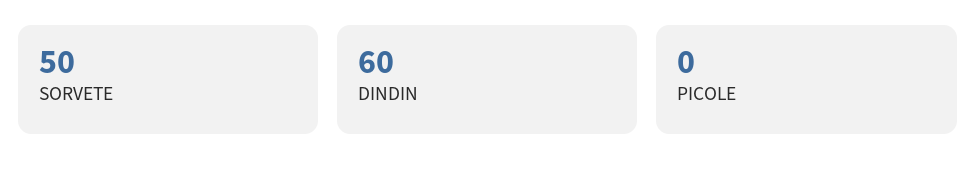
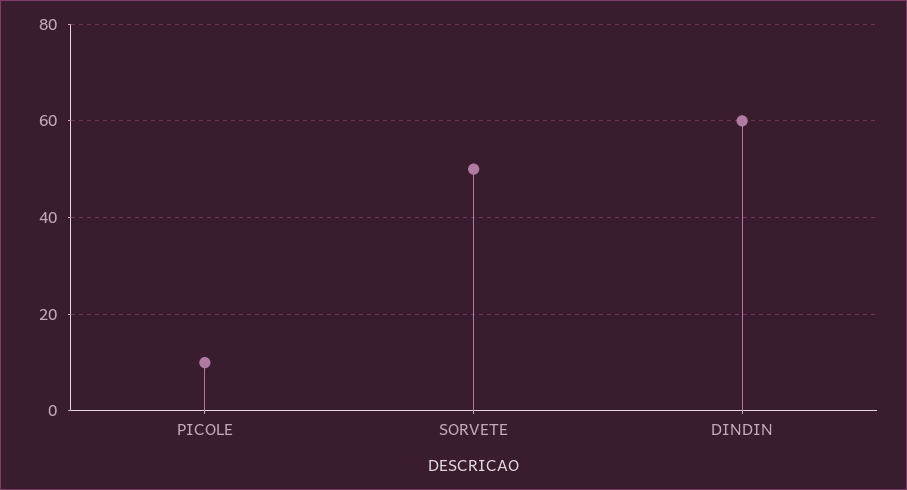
  {
    "SORVETE": 50,
    "DINDIN": 60,
-   "PICOLE": 0
+   "PICOLE": 10
  }

